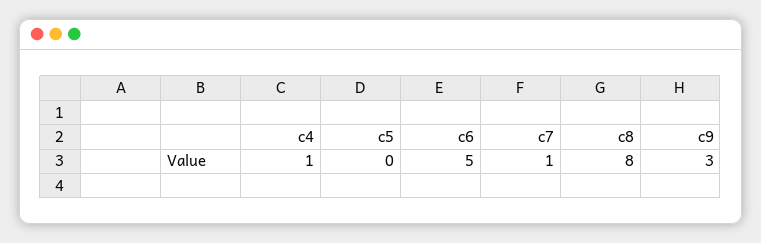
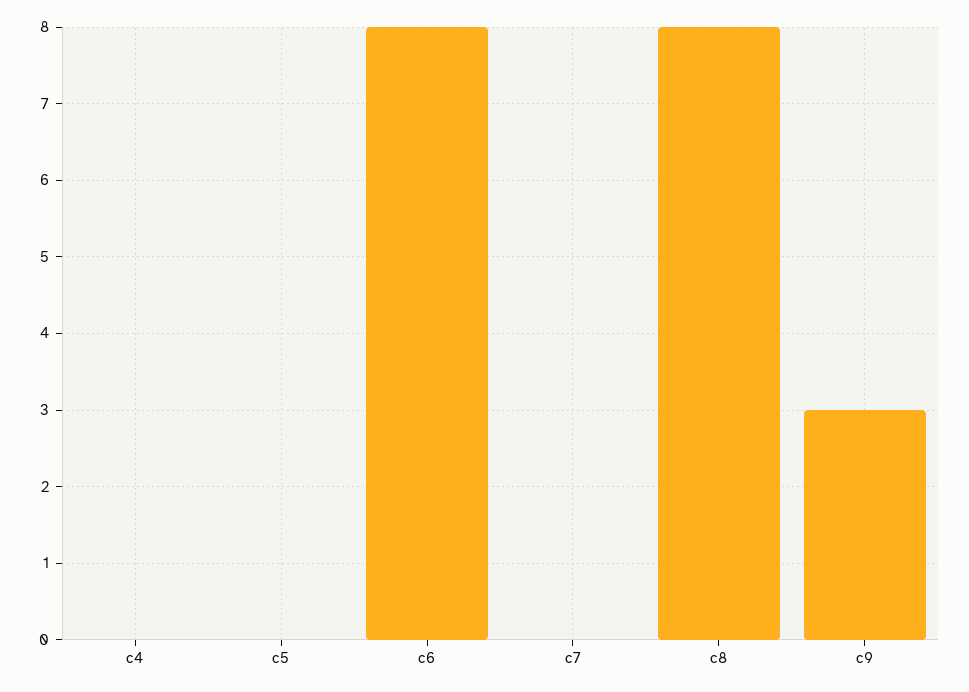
  {
-   "c4": 1,
+   "c4": 0,
    "c5": 0,
-   "c6": 5,
+   "c6": 8,
-   "c7": 1,
+   "c7": 0,
    "c8": 8,
    "c9": 3
  }

